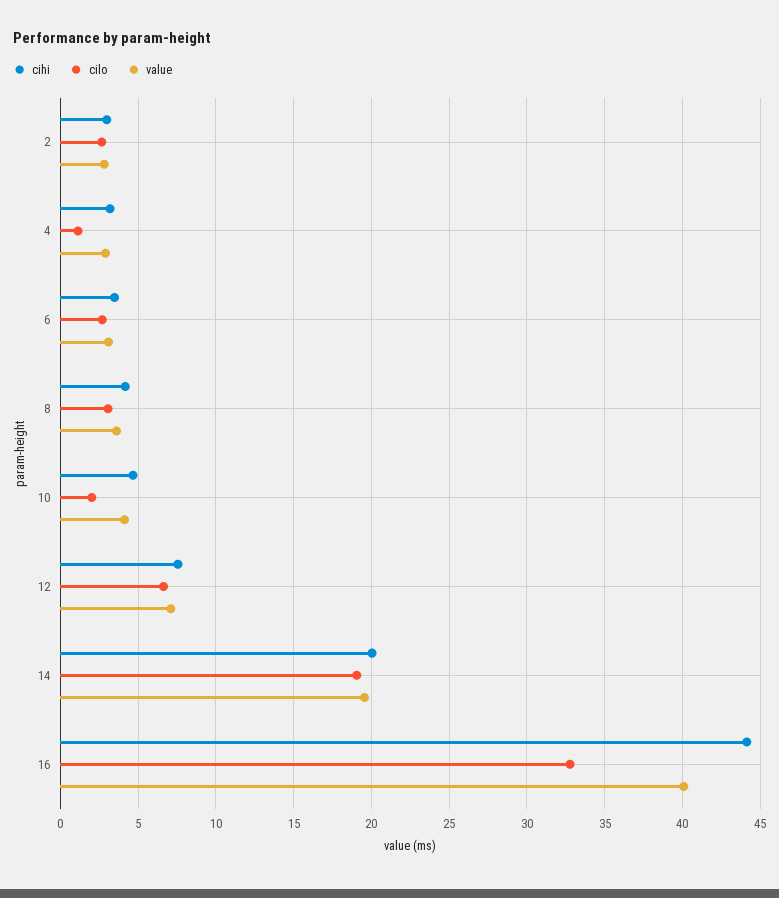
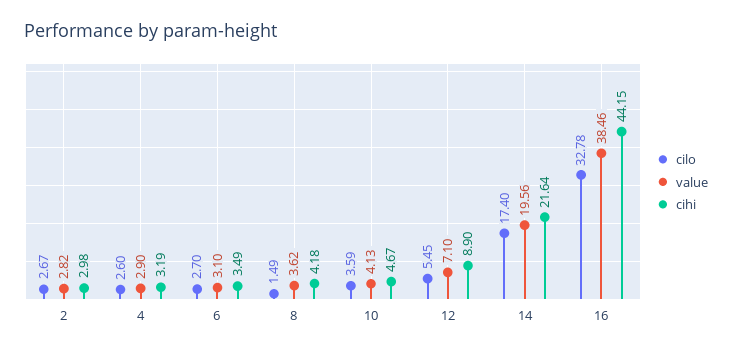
  {
    "cihi": {
      "2": 2.98,
      "4": 3.19,
      "6": 3.49,
      "8": 4.18,
      "10": 4.67,
-     "12": 7.5,
+     "12": 8.9,
-     "14": 20,
+     "14": 21.64,
      "16": 44.15
    },
    "cilo": {
      "2": 2.67,
-     "4": 1,
+     "4": 2.6,
      "6": 2.7,
-     "8": 3,
+     "8": 1.49,
-     "10": 2,
+     "10": 3.59,
-     "12": 6.5,
+     "12": 5.45,
-     "14": 19,
+     "14": 17.4,
      "16": 32.78
    },
    "value": {
      "2": 2.82,
      "4": 2.9,
      "6": 3.1,
      "8": 3.62,
      "10": 4.13,
      "12": 7.1,
      "14": 19.56,
-     "16": 40
+     "16": 38.46
    }
  }

